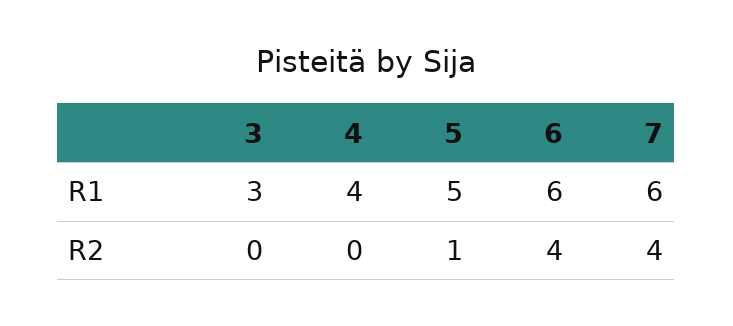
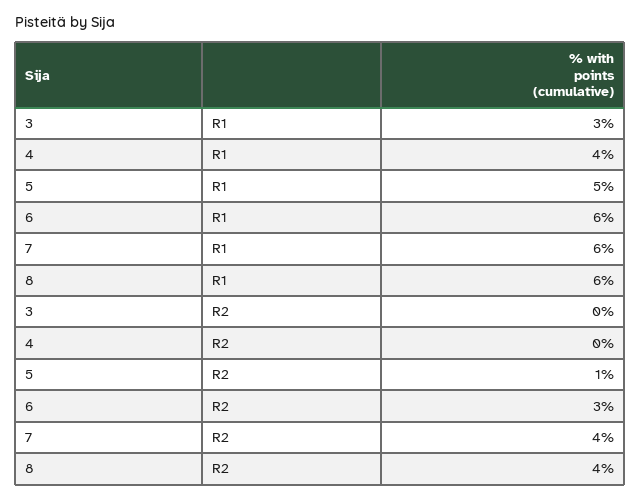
  {
    "3": {
      "R1": 3,
      "R2": 0
    },
    "4": {
      "R1": 4,
      "R2": 0
    },
    "5": {
      "R1": 5,
      "R2": 1
    },
    "6": {
      "R1": 6,
-     "R2": 4
+     "R2": 3
    },
    "7": {
      "R1": 6,
      "R2": 4
-   }
+   },
+   "8": {
+     "R1": 6,
+     "R2": 4
+   }
  }

